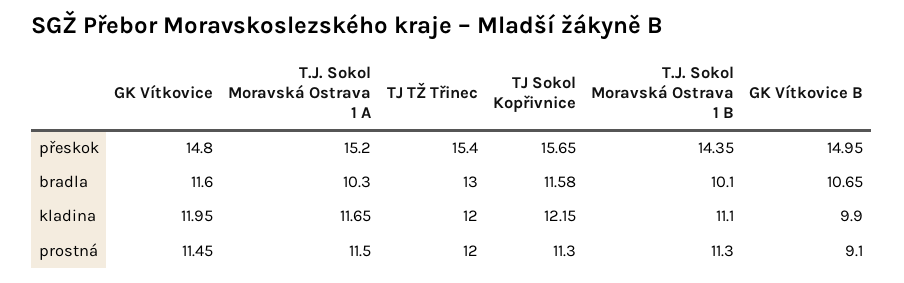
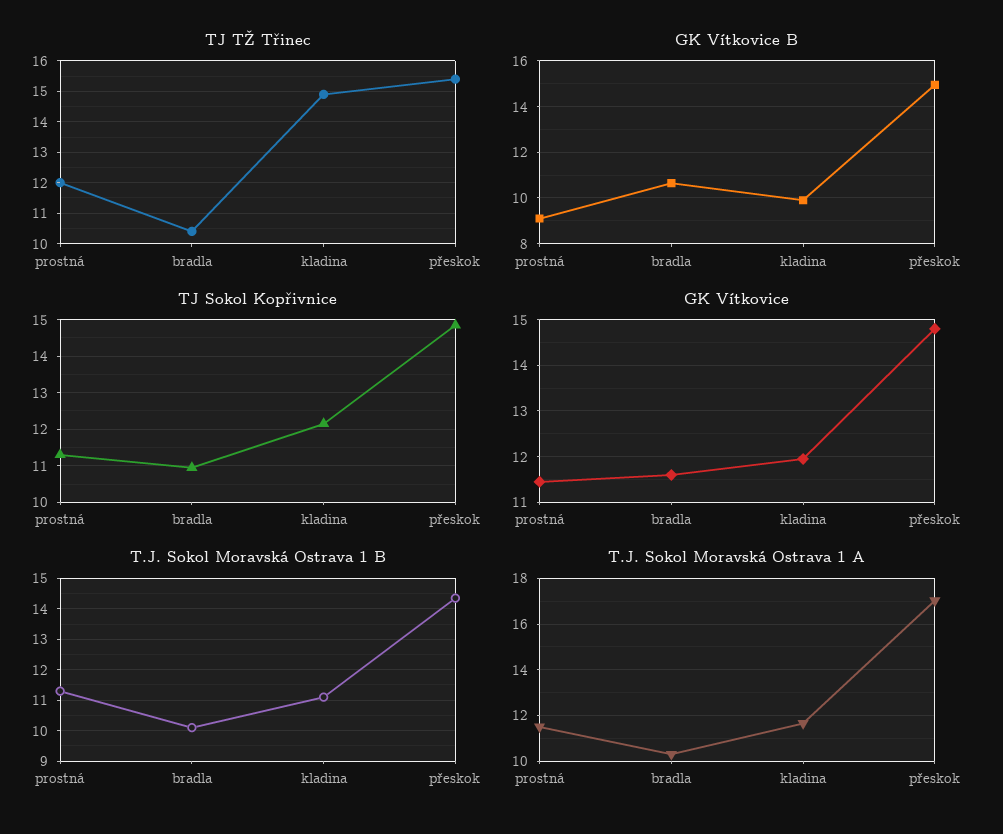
  {
    "GK Vítkovice": {
      "přeskok": 14.8,
      "bradla": 11.6,
      "kladina": 11.95,
      "prostná": 11.45
    },
    "T.J. Sokol Moravská Ostrava 1 A": {
-     "přeskok": 15.2,
+     "přeskok": 17,
      "bradla": 10.3,
      "kladina": 11.65,
      "prostná": 11.5
    },
    "TJ TŽ Třinec": {
      "přeskok": 15.4,
-     "bradla": 13,
+     "bradla": 10.5,
-     "kladina": 12,
+     "kladina": 15,
      "prostná": 12
    },
    "TJ Sokol Kopřivnice": {
-     "přeskok": 15.65,
+     "přeskok": 14.8,
-     "bradla": 11.58,
+     "bradla": 11,
      "kladina": 12.15,
      "prostná": 11.3
    },
    "T.J. Sokol Moravská Ostrava 1 B": {
      "přeskok": 14.35,
      "bradla": 10.1,
      "kladina": 11.1,
      "prostná": 11.3
    },
    "GK Vítkovice B": {
      "přeskok": 14.95,
      "bradla": 10.65,
      "kladina": 9.9,
      "prostná": 9.1
    }
  }

